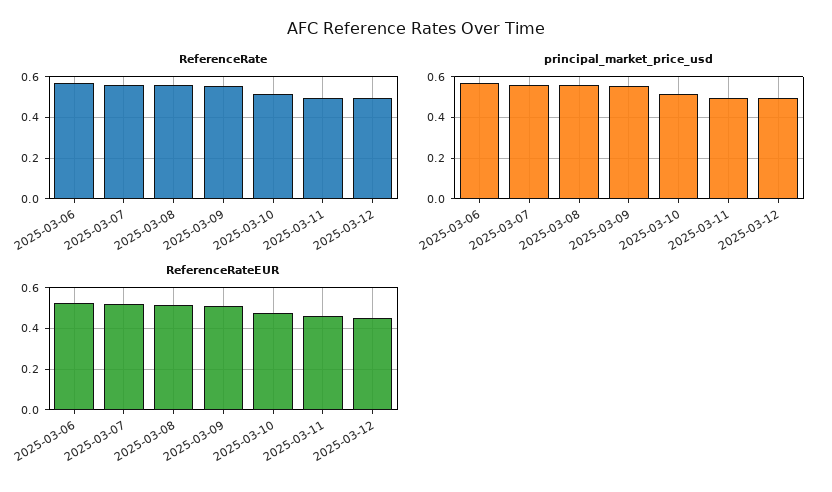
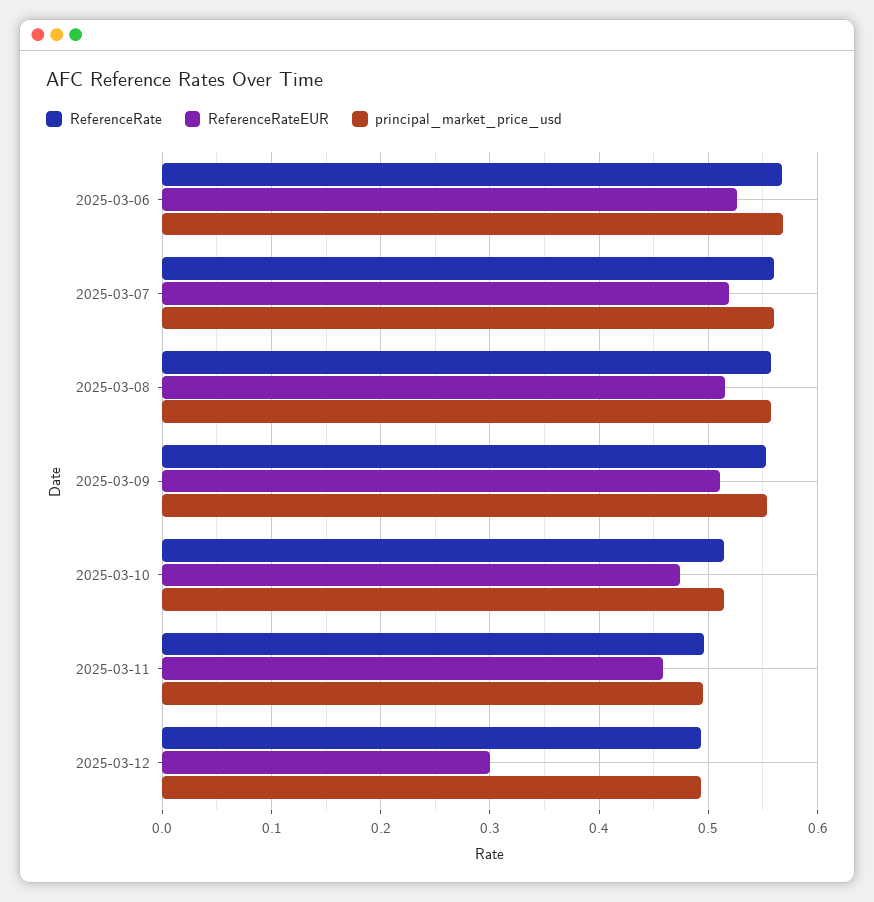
  {
    "ReferenceRate": {
      "2025-03-06": 0.57,
      "2025-03-07": 0.56,
      "2025-03-08": 0.56,
      "2025-03-09": 0.55,
      "2025-03-10": 0.51,
      "2025-03-11": 0.5,
      "2025-03-12": 0.49
    },
    "principal_market_price_usd": {
      "2025-03-06": 0.57,
      "2025-03-07": 0.56,
      "2025-03-08": 0.56,
      "2025-03-09": 0.55,
      "2025-03-10": 0.51,
      "2025-03-11": 0.49,
      "2025-03-12": 0.49
    },
    "ReferenceRateEUR": {
      "2025-03-06": 0.53,
      "2025-03-07": 0.52,
      "2025-03-08": 0.51,
      "2025-03-09": 0.51,
      "2025-03-10": 0.47,
      "2025-03-11": 0.46,
-     "2025-03-12": 0.45
+     "2025-03-12": 0.3
    }
  }

